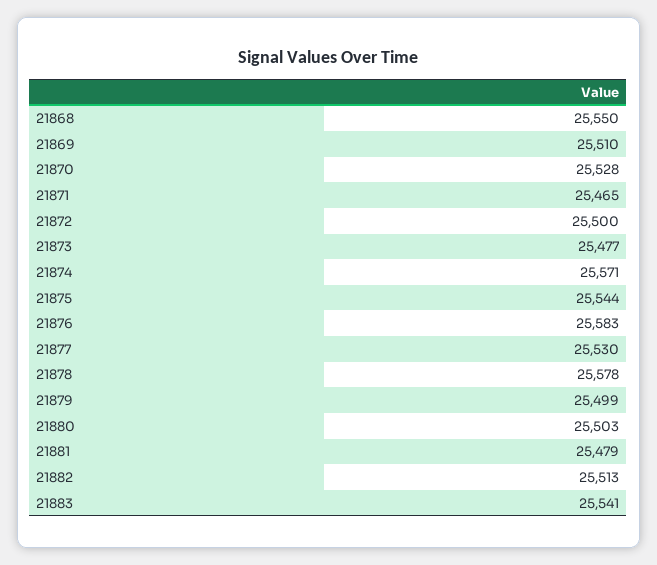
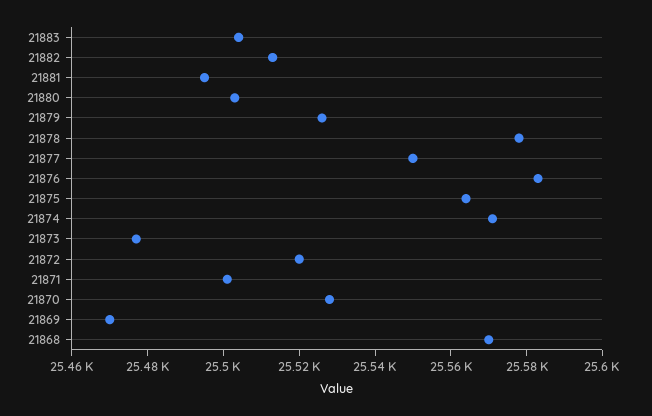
  {
-   "21868": 25550,
+   "21868": 25570,
-   "21869": 25510,
+   "21869": 25470,
    "21870": 25528,
-   "21871": 25465,
+   "21871": 25500,
-   "21872": 25500,
+   "21872": 25520,
    "21873": 25477,
    "21874": 25571,
-   "21875": 25544,
+   "21875": 25565,
    "21876": 25583,
-   "21877": 25530,
+   "21877": 25550,
    "21878": 25578,
-   "21879": 25499,
+   "21879": 25525,
    "21880": 25503,
-   "21881": 25479,
+   "21881": 25495,
    "21882": 25513,
-   "21883": 25541
+   "21883": 25505
  }

